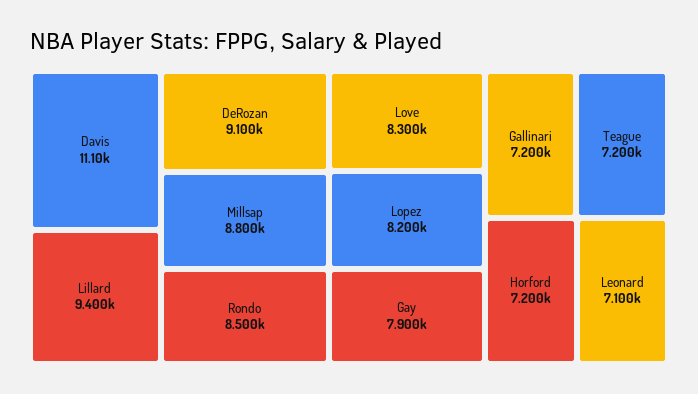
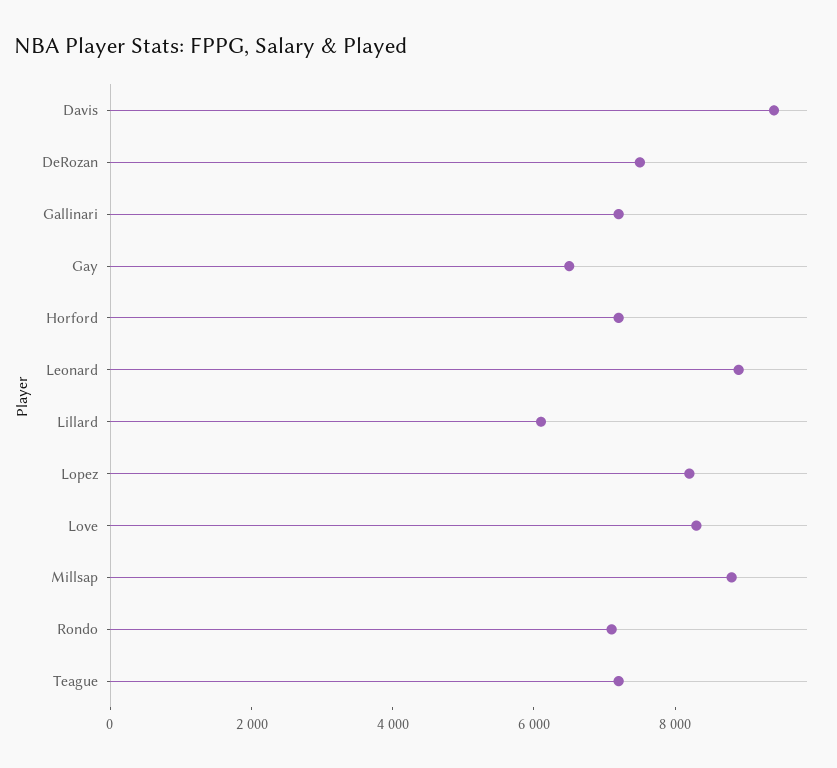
  {
-   "Davis": 11100,
+   "Davis": 9500,
-   "Lillard": 9400,
+   "Lillard": 6000,
-   "DeRozan": 9100,
+   "DeRozan": 7500,
    "Millsap": 8800,
-   "Rondo": 8500,
+   "Rondo": 7000,
    "Love": 8300,
    "Lopez": 8200,
-   "Gay": 7900,
+   "Gay": 6500,
    "Gallinari": 7200,
    "Teague": 7200,
    "Horford": 7200,
-   "Leonard": 7100
+   "Leonard": 9000
  }

